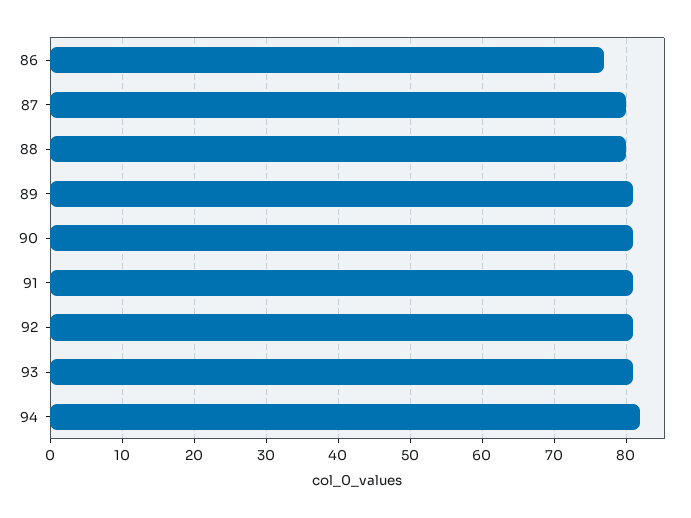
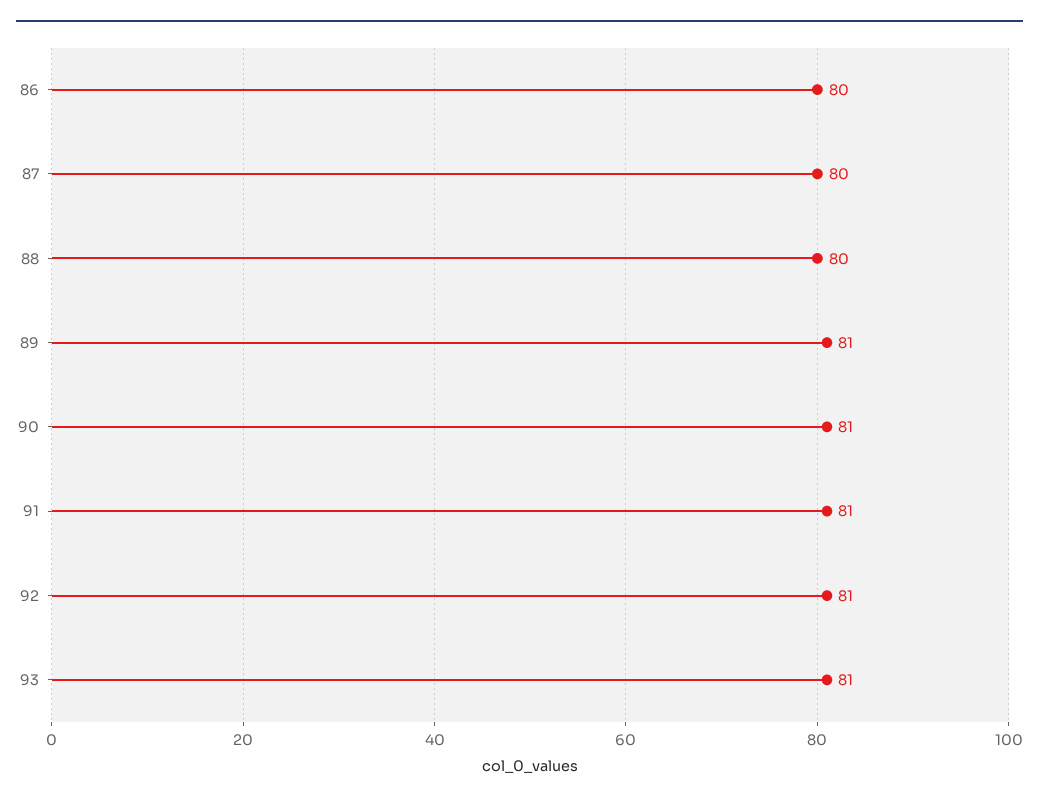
  {
-   "86": 77,
+   "86": 80,
    "87": 80,
    "88": 80,
    "89": 81,
    "90": 81,
    "91": 81,
    "92": 81,
-   "93": 81,
+   "93": 81
-   "94": 82
  }

